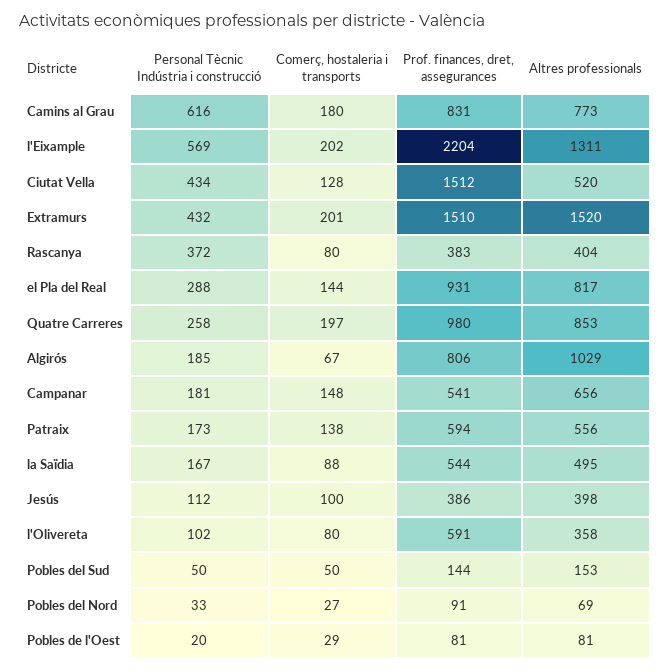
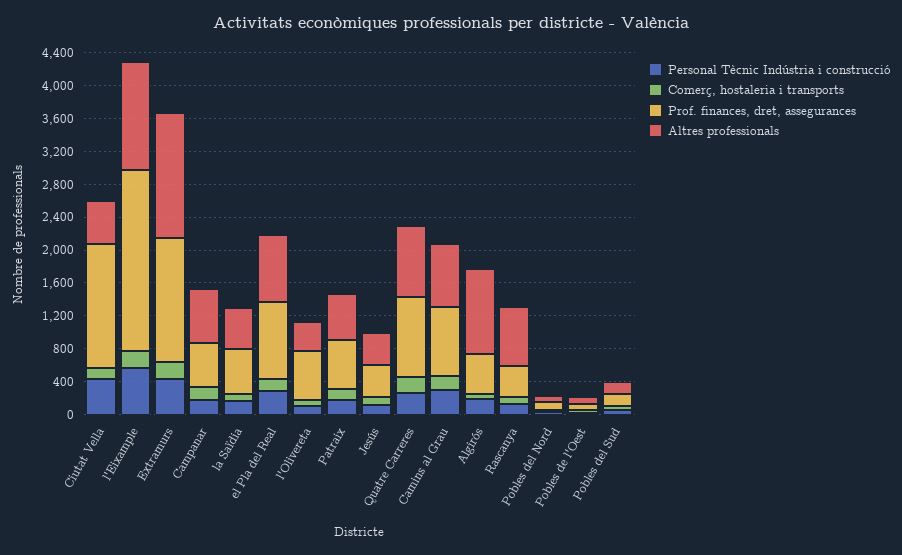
  {
    "Personal Tècnic Indústria i construcció": {
-     "Camins al Grau": 616,
+     "Camins al Grau": 300,
      "l'Eixample": 569,
      "Ciutat Vella": 434,
      "Extramurs": 432,
-     "Rascanya": 372,
+     "Rascanya": 100,
      "el Pla del Real": 288,
      "Quatre Carreres": 258,
      "Algirós": 185,
      "Campanar": 181,
      "Patraix": 173,
      "la Saïdia": 167,
      "Jesús": 112,
      "l'Olivereta": 102,
      "Pobles del Sud": 50,
      "Pobles del Nord": 33,
      "Pobles de l'Oest": 20
    },
    "Comerç, hostaleria i transports": {
      "Camins al Grau": 180,
      "l'Eixample": 202,
      "Ciutat Vella": 128,
      "Extramurs": 201,
      "Rascanya": 80,
      "el Pla del Real": 144,
      "Quatre Carreres": 197,
      "Algirós": 67,
      "Campanar": 148,
      "Patraix": 138,
      "la Saïdia": 88,
      "Jesús": 100,
      "l'Olivereta": 80,
      "Pobles del Sud": 50,
      "Pobles del Nord": 27,
      "Pobles de l'Oest": 29
    },
    "Prof. finances, dret, assegurances": {
      "Camins al Grau": 831,
      "l'Eixample": 2204,
      "Ciutat Vella": 1512,
      "Extramurs": 1510,
      "Rascanya": 383,
      "el Pla del Real": 931,
      "Quatre Carreres": 980,
-     "Algirós": 806,
+     "Algirós": 500,
      "Campanar": 541,
      "Patraix": 594,
      "la Saïdia": 544,
      "Jesús": 386,
      "l'Olivereta": 591,
      "Pobles del Sud": 144,
      "Pobles del Nord": 91,
      "Pobles de l'Oest": 81
    },
    "Altres professionals": {
      "Camins al Grau": 773,
      "l'Eixample": 1311,
      "Ciutat Vella": 520,
      "Extramurs": 1520,
-     "Rascanya": 404,
+     "Rascanya": 700,
      "el Pla del Real": 817,
      "Quatre Carreres": 853,
      "Algirós": 1029,
      "Campanar": 656,
      "Patraix": 556,
      "la Saïdia": 495,
      "Jesús": 398,
      "l'Olivereta": 358,
      "Pobles del Sud": 153,
      "Pobles del Nord": 69,
      "Pobles de l'Oest": 81
    }
  }

